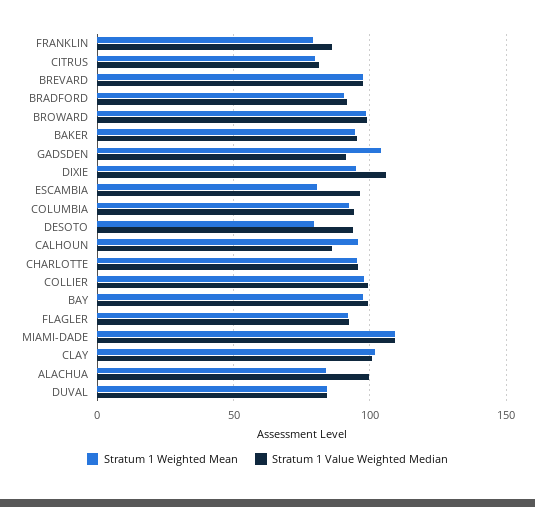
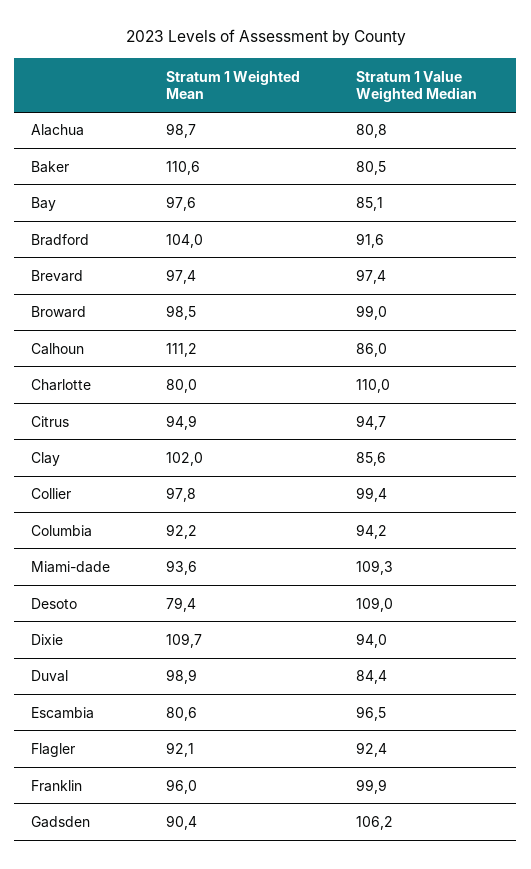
  {
    "Stratum 1 Weighted Mean": {
-     "FRANKLIN": 80,
+     "FRANKLIN": 96,
-     "CITRUS": 80,
+     "CITRUS": 94.9,
      "BREVARD": 97.4,
-     "BRADFORD": 90,
+     "BRADFORD": 104,
      "BROWARD": 98.5,
-     "BAKER": 95,
+     "BAKER": 110.6,
-     "GADSDEN": 105,
+     "GADSDEN": 90.4,
-     "DIXIE": 95,
+     "DIXIE": 109.7,
      "ESCAMBIA": 80.6,
      "COLUMBIA": 92.2,
      "DESOTO": 79.4,
-     "CALHOUN": 95,
+     "CALHOUN": 111.2,
-     "CHARLOTTE": 95,
+     "CHARLOTTE": 80,
      "COLLIER": 97.8,
      "BAY": 97.6,
      "FLAGLER": 92.1,
-     "MIAMI-DADE": 110,
+     "MIAMI-DADE": 93.6,
      "CLAY": 102,
-     "ALACHUA": 85,
+     "ALACHUA": 98.7,
-     "DUVAL": 85
+     "DUVAL": 98.9
    },
    "Stratum 1 Value Weighted Median": {
-     "FRANKLIN": 85,
+     "FRANKLIN": 99.9,
-     "CITRUS": 80,
+     "CITRUS": 94.7,
      "BREVARD": 97.4,
      "BRADFORD": 91.6,
      "BROWARD": 99,
-     "BAKER": 95,
+     "BAKER": 80.5,
-     "GADSDEN": 90,
+     "GADSDEN": 106.2,
-     "DIXIE": 105,
+     "DIXIE": 94,
      "ESCAMBIA": 96.5,
      "COLUMBIA": 94.2,
-     "DESOTO": 95,
+     "DESOTO": 109,
      "CALHOUN": 86,
-     "CHARLOTTE": 95,
+     "CHARLOTTE": 110,
      "COLLIER": 99.4,
-     "BAY": 100,
+     "BAY": 85.1,
      "FLAGLER": 92.4,
      "MIAMI-DADE": 109.3,
-     "CLAY": 100,
+     "CLAY": 85.6,
-     "ALACHUA": 100,
+     "ALACHUA": 80.8,
      "DUVAL": 84.4
    }
  }

